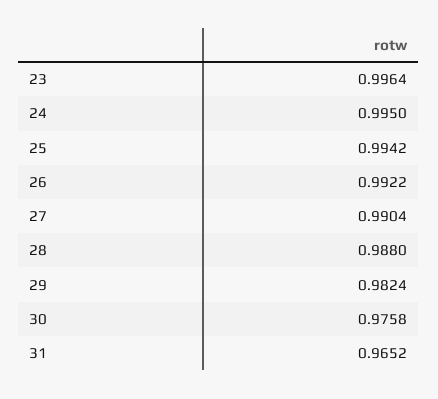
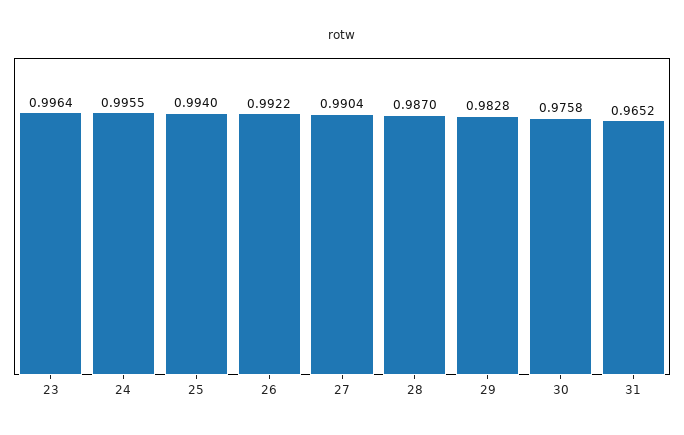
  {
    "23": 0.9964,
-   "24": 0.995,
+   "24": 0.9955,
-   "25": 0.9942,
+   "25": 0.994,
    "26": 0.9922,
    "27": 0.9904,
-   "28": 0.988,
+   "28": 0.987,
-   "29": 0.9824,
+   "29": 0.9828,
    "30": 0.9758,
    "31": 0.9652
  }

